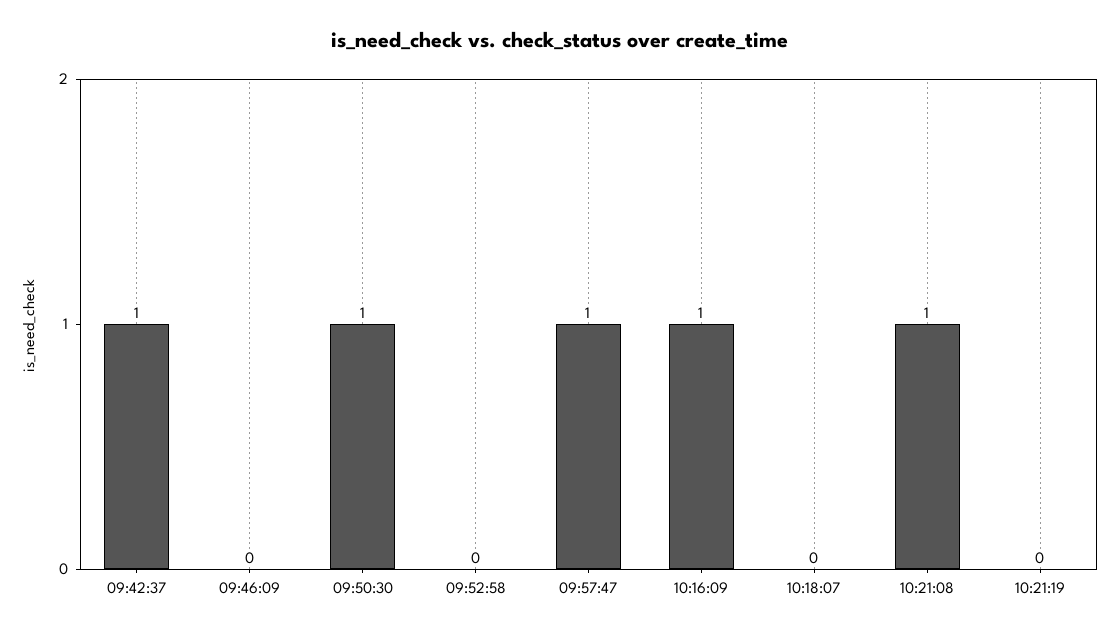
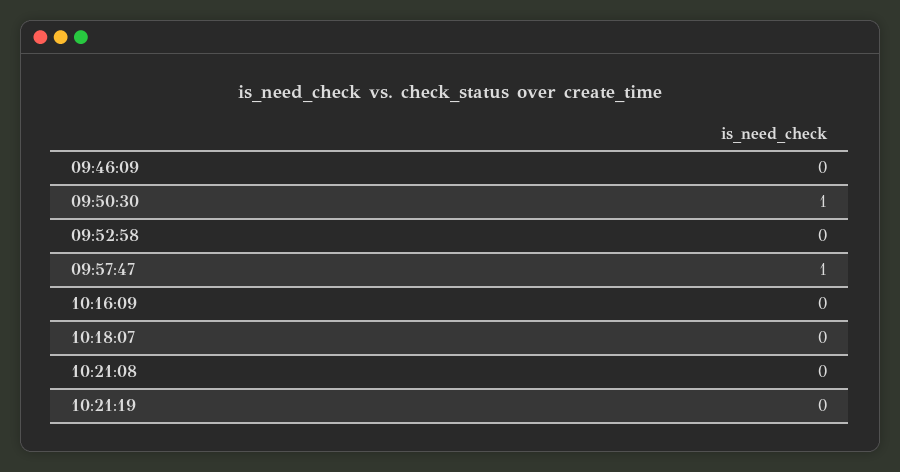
  {
-   "09:42:37": 1,
    "09:46:09": 0,
    "09:50:30": 1,
    "09:52:58": 0,
    "09:57:47": 1,
-   "10:16:09": 1,
+   "10:16:09": 0,
    "10:18:07": 0,
-   "10:21:08": 1,
+   "10:21:08": 0,
    "10:21:19": 0
  }

